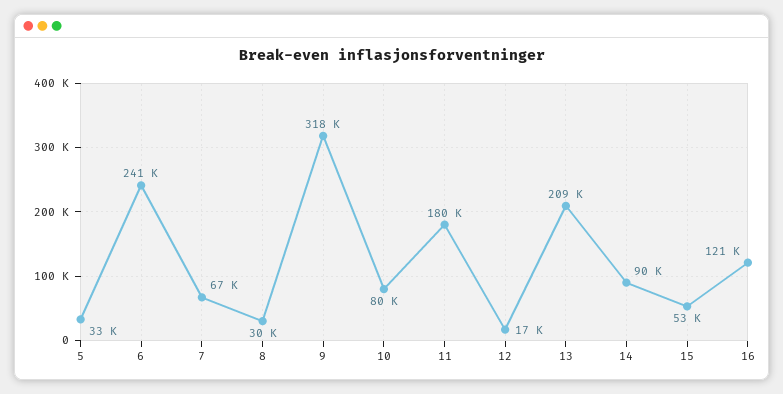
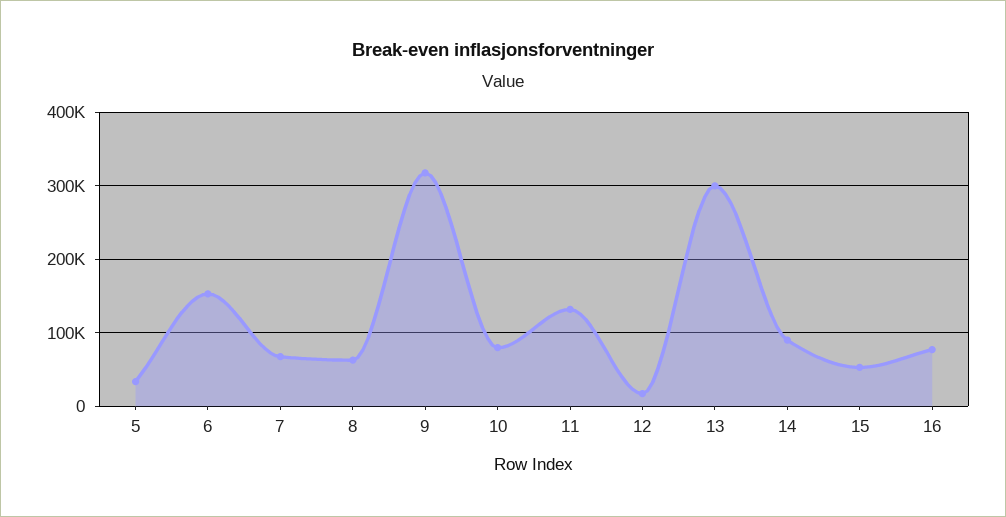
  {
    "5": 33000,
-   "6": 241000,
+   "6": 150000,
    "7": 67000,
-   "8": 30000,
+   "8": 60000,
    "9": 318000,
    "10": 80000,
-   "11": 180000,
+   "11": 130000,
    "12": 17000,
-   "13": 209000,
+   "13": 300000,
    "14": 90000,
    "15": 53000,
-   "16": 121000
+   "16": 80000
  }

